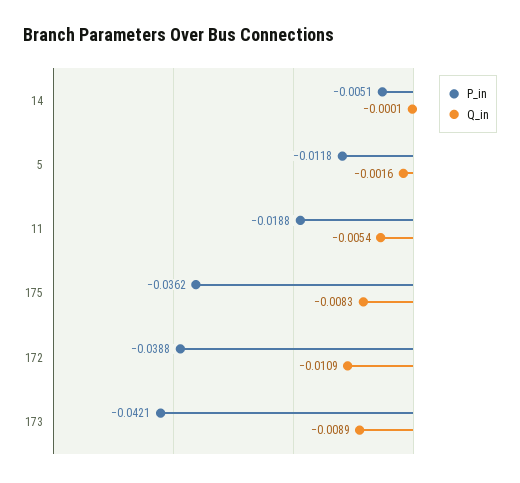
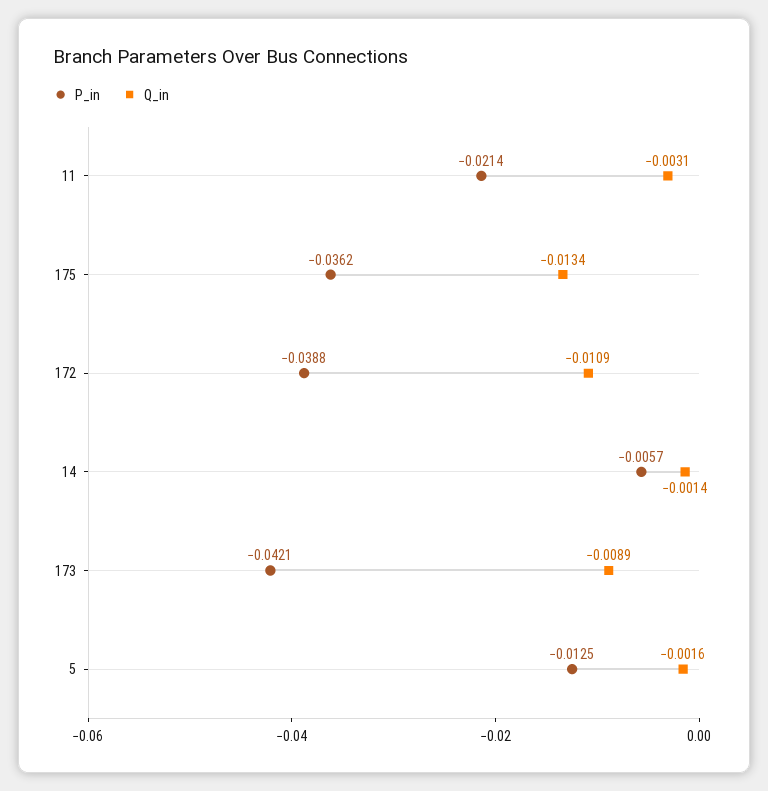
  {
    "P_in": {
-     "14": -0.0051,
+     "14": -0.0057,
-     "5": -0.0118,
+     "5": -0.0125,
-     "11": -0.0188,
+     "11": -0.0214,
      "175": -0.0362,
      "172": -0.0388,
      "173": -0.0421
    },
    "Q_in": {
-     "14": -0.0001,
+     "14": -0.0014,
      "5": -0.0016,
-     "11": -0.0054,
+     "11": -0.0031,
-     "175": -0.0083,
+     "175": -0.0134,
      "172": -0.0109,
      "173": -0.0089
    }
  }

